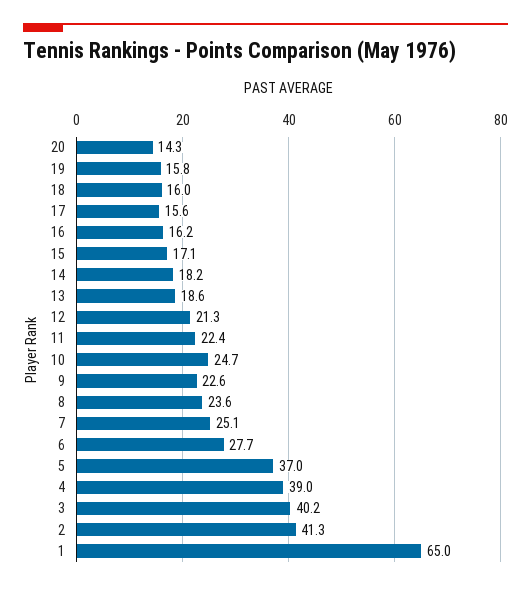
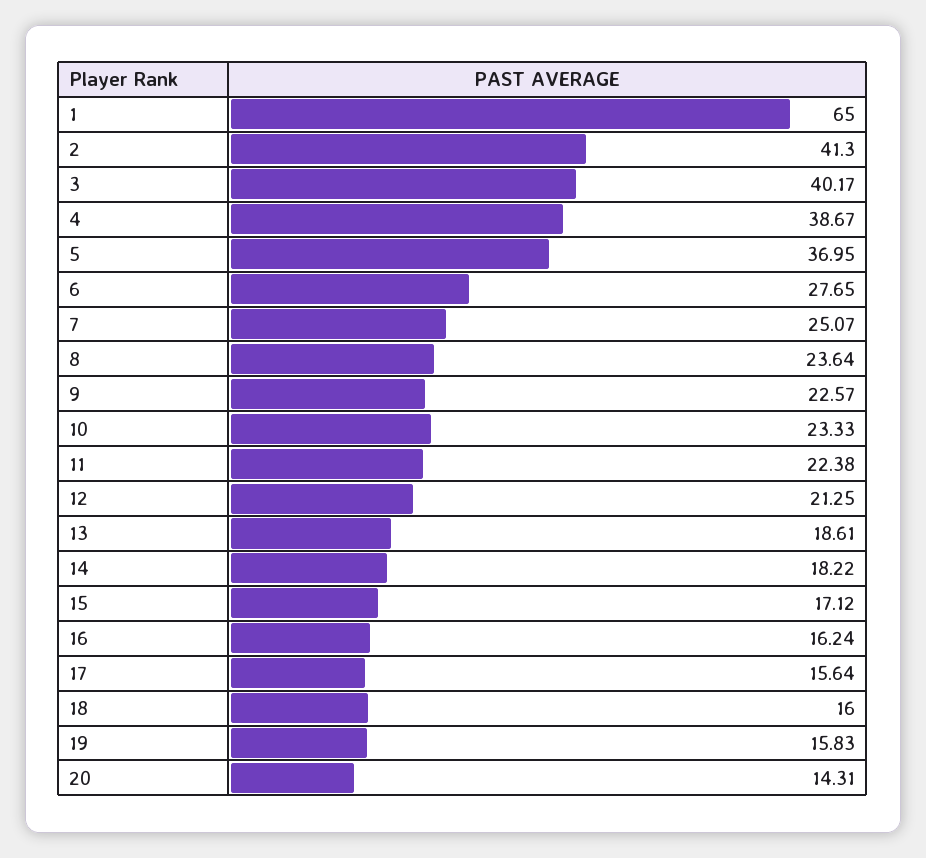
  {
    "20": 14.31,
    "19": 15.83,
    "18": 16,
    "17": 15.64,
    "16": 16.24,
    "15": 17.12,
    "14": 18.22,
    "13": 18.61,
    "12": 21.25,
    "11": 22.38,
-   "10": 24.7,
+   "10": 23.33,
    "9": 22.57,
    "8": 23.64,
    "7": 25.07,
    "6": 27.65,
    "5": 36.95,
-   "4": 39,
+   "4": 38.67,
    "3": 40.17,
    "2": 41.3,
    "1": 65
  }

